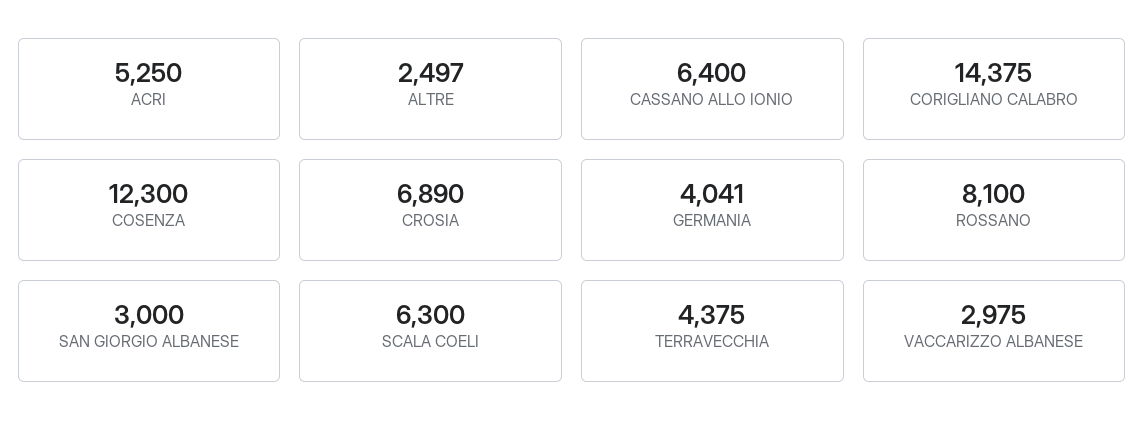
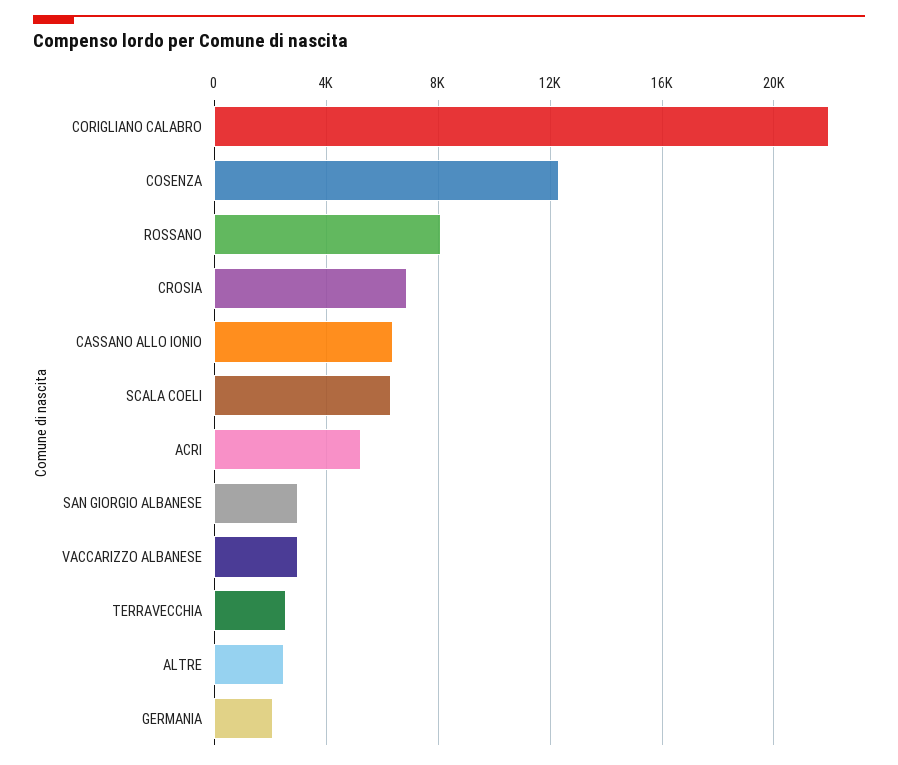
  {
    "ACRI": 5250,
    "ALTRE": 2497,
    "CASSANO ALLO IONIO": 6400,
-   "CORIGLIANO CALABRO": 14375,
+   "CORIGLIANO CALABRO": 22000,
    "COSENZA": 12300,
    "CROSIA": 6890,
-   "GERMANIA": 4041,
+   "GERMANIA": 2000,
    "ROSSANO": 8100,
    "SAN GIORGIO ALBANESE": 3000,
    "SCALA COELI": 6300,
-   "TERRAVECCHIA": 4375,
+   "TERRAVECCHIA": 2500,
    "VACCARIZZO ALBANESE": 2975
  }

